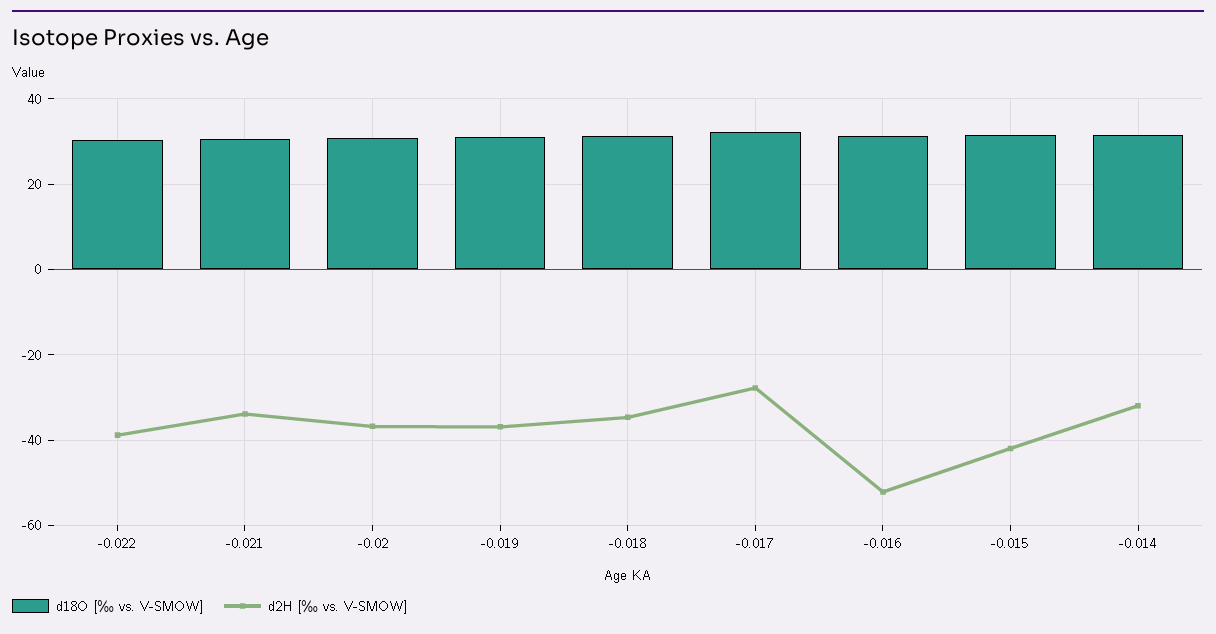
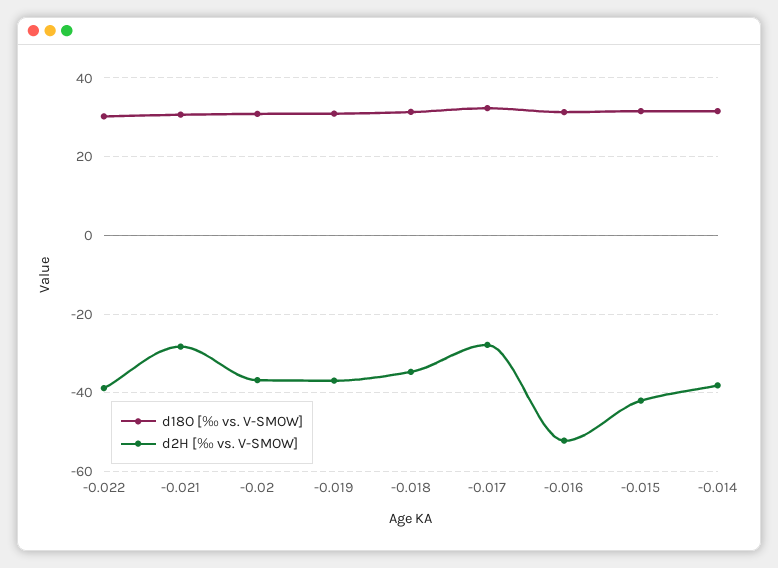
  {
    "d18O [‰ vs. V-SMOW]": {
      "-0.022": 30,
      "-0.021": 30,
      "-0.02": 30,
      "-0.019": 30,
      "-0.018": 32,
      "-0.017": 32,
      "-0.016": 32,
      "-0.015": 32,
      "-0.014": 32
    },
    "d2H [‰ vs. V-SMOW]": {
      "-0.022": -38,
-     "-0.021": -34,
+     "-0.021": -28,
      "-0.02": -36,
      "-0.019": -36,
      "-0.018": -34,
      "-0.017": -28,
      "-0.016": -52,
      "-0.015": -42,
-     "-0.014": -32
+     "-0.014": -38
    }
  }

